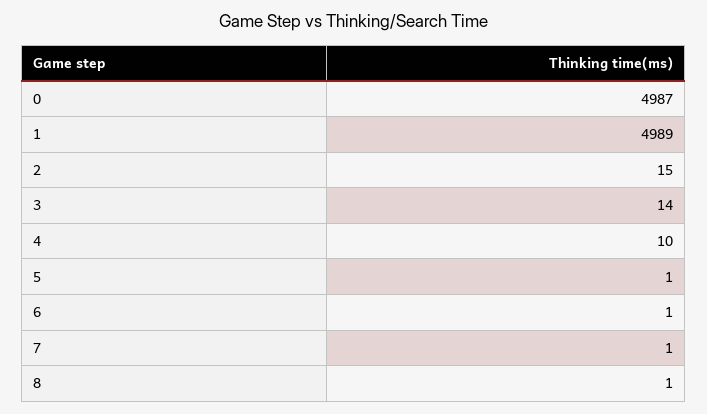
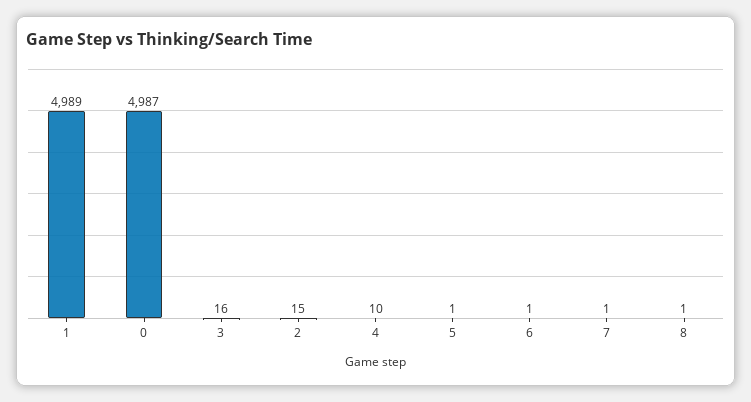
  {
    "0": 4987,
    "1": 4989,
    "2": 15,
-   "3": 14,
+   "3": 16,
    "4": 10,
    "5": 1,
    "6": 1,
    "7": 1,
    "8": 1
  }

